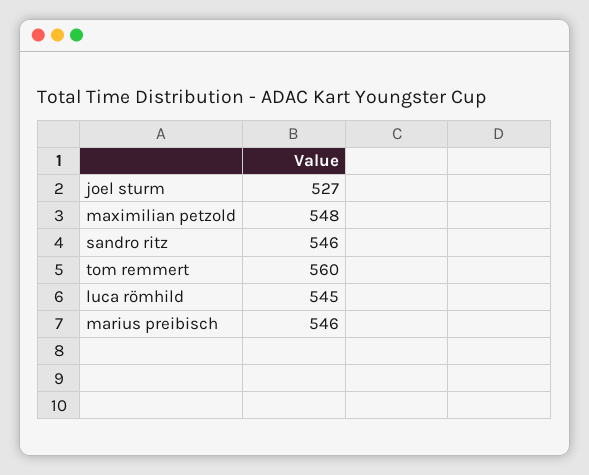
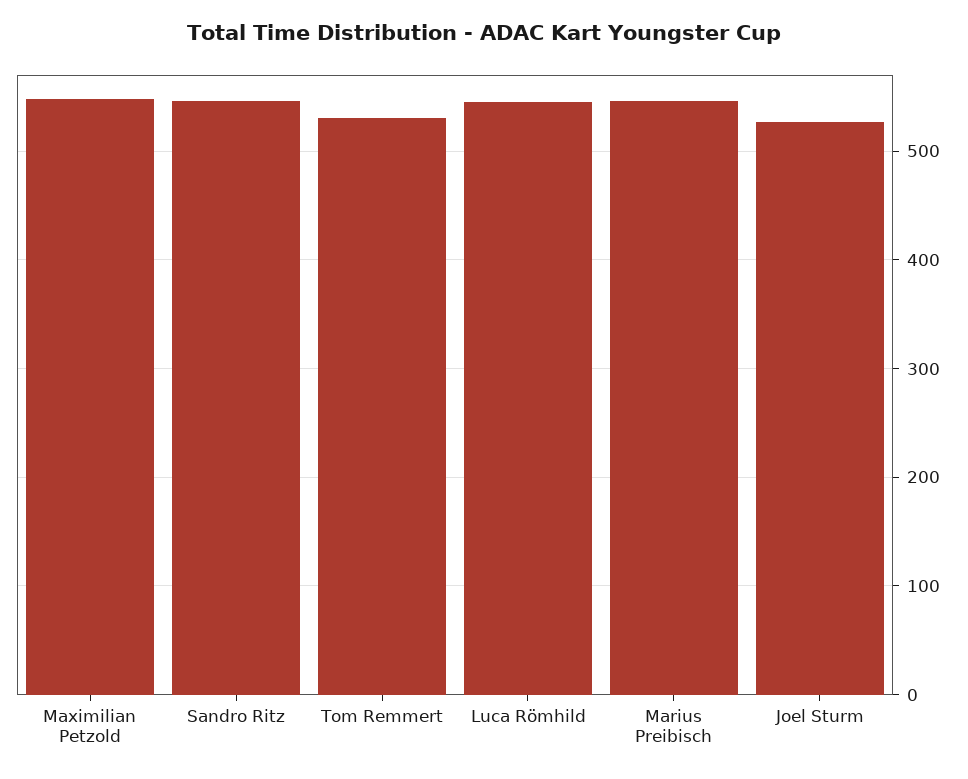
  {
    "joel sturm": 527,
    "maximilian petzold": 548,
    "sandro ritz": 546,
-   "tom remmert": 560,
+   "tom remmert": 530,
    "luca römhild": 545,
    "marius preibisch": 546
  }

